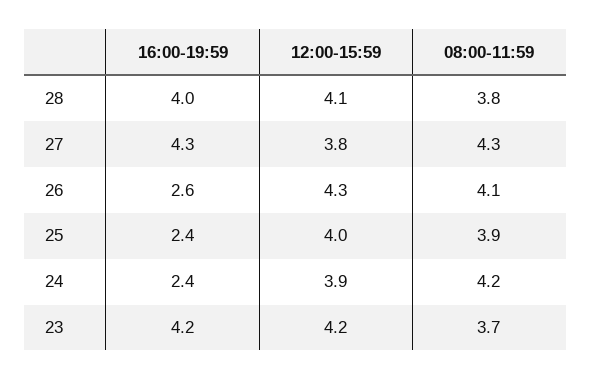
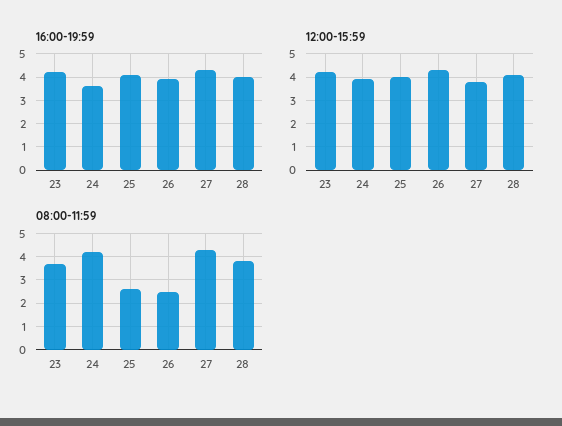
  {
    "16:00-19:59": {
      "28": 4,
      "27": 4.3,
-     "26": 2.6,
+     "26": 4,
-     "25": 2.4,
+     "25": 4,
-     "24": 2.4,
+     "24": 3.5,
      "23": 4.2
    },
    "12:00-15:59": {
      "28": 4.1,
      "27": 3.8,
      "26": 4.3,
      "25": 4,
      "24": 3.9,
      "23": 4.2
    },
    "08:00-11:59": {
      "28": 3.8,
      "27": 4.3,
-     "26": 4.1,
+     "26": 2.5,
-     "25": 3.9,
+     "25": 2.5,
      "24": 4.2,
      "23": 3.7
    }
  }

